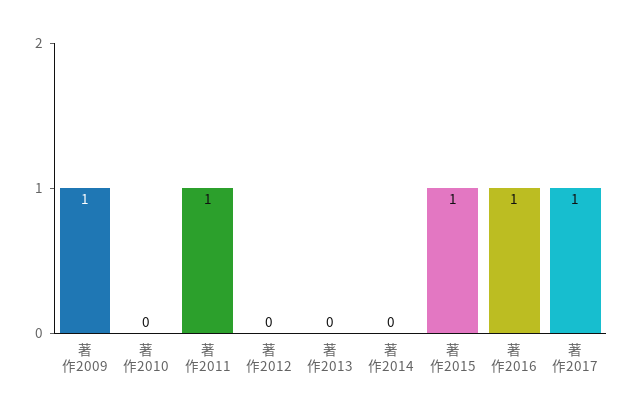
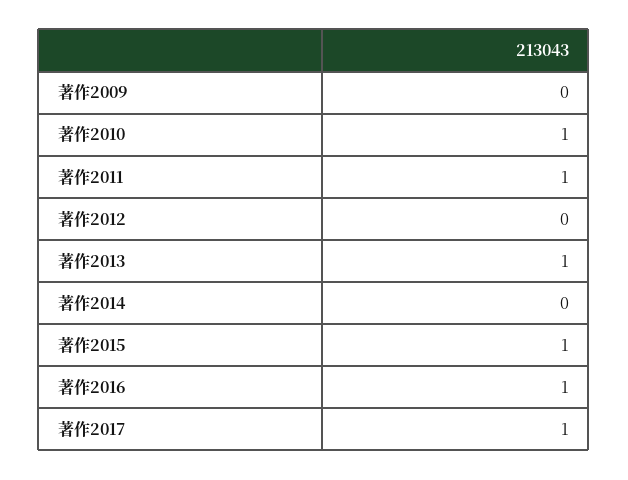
  {
-   "著作2009": 1,
+   "著作2009": 0,
-   "著作2010": 0,
+   "著作2010": 1,
    "著作2011": 1,
    "著作2012": 0,
-   "著作2013": 0,
+   "著作2013": 1,
    "著作2014": 0,
    "著作2015": 1,
    "著作2016": 1,
    "著作2017": 1
  }

